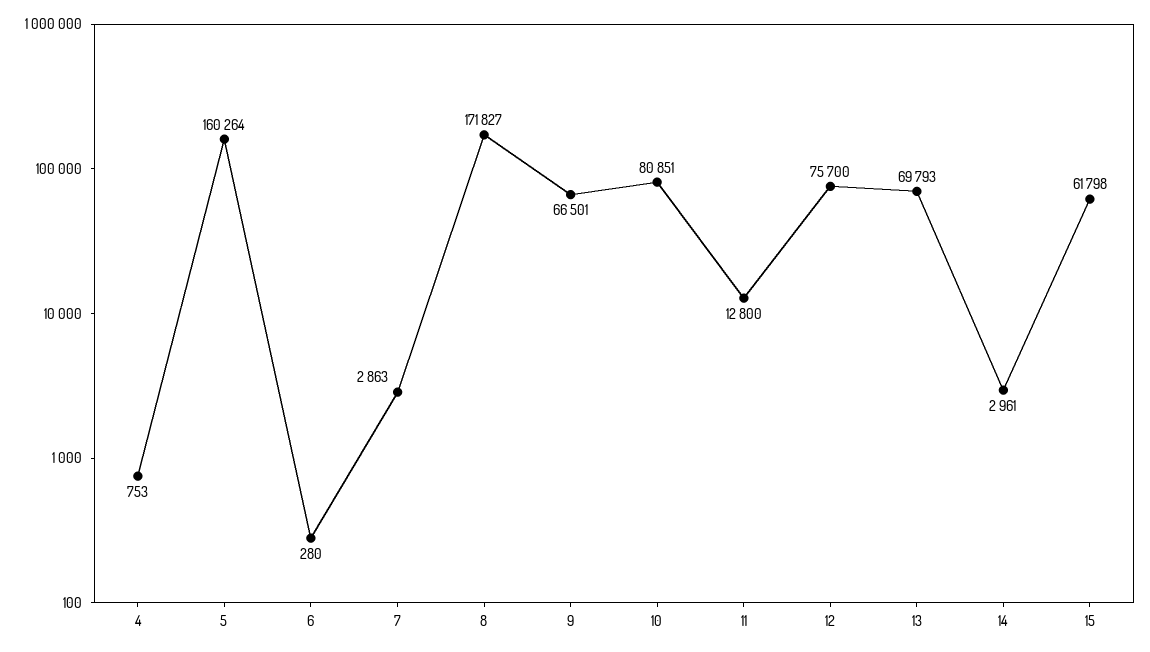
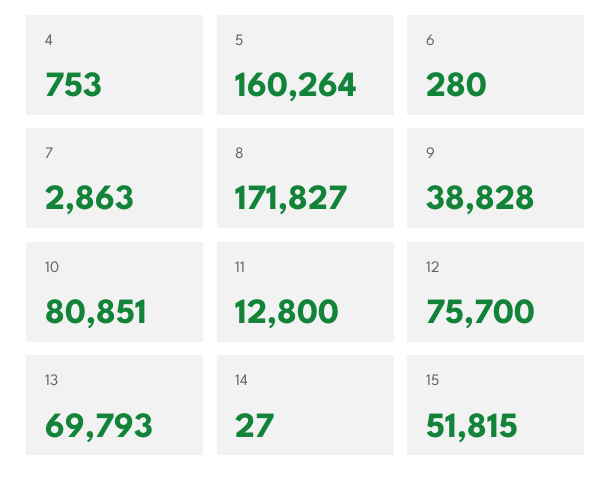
  {
    "4": 753,
    "5": 160264,
    "6": 280,
    "7": 2863,
    "8": 171827,
-   "9": 66501,
+   "9": 38828,
    "10": 80851,
    "11": 12800,
    "12": 75700,
    "13": 69793,
-   "14": 2961,
+   "14": 27,
-   "15": 61798
+   "15": 51815
  }

